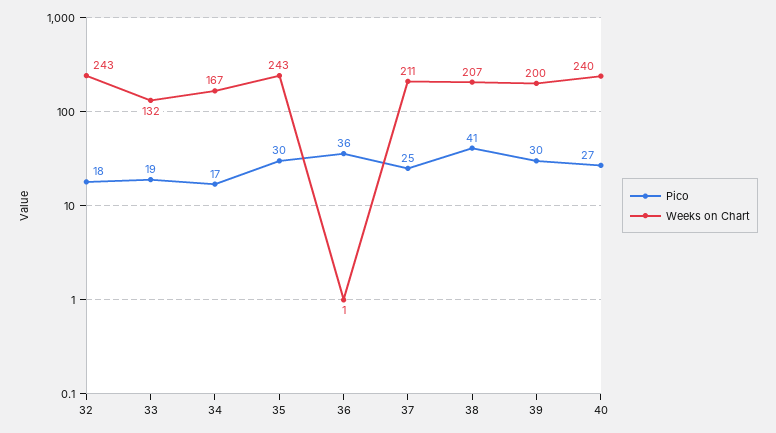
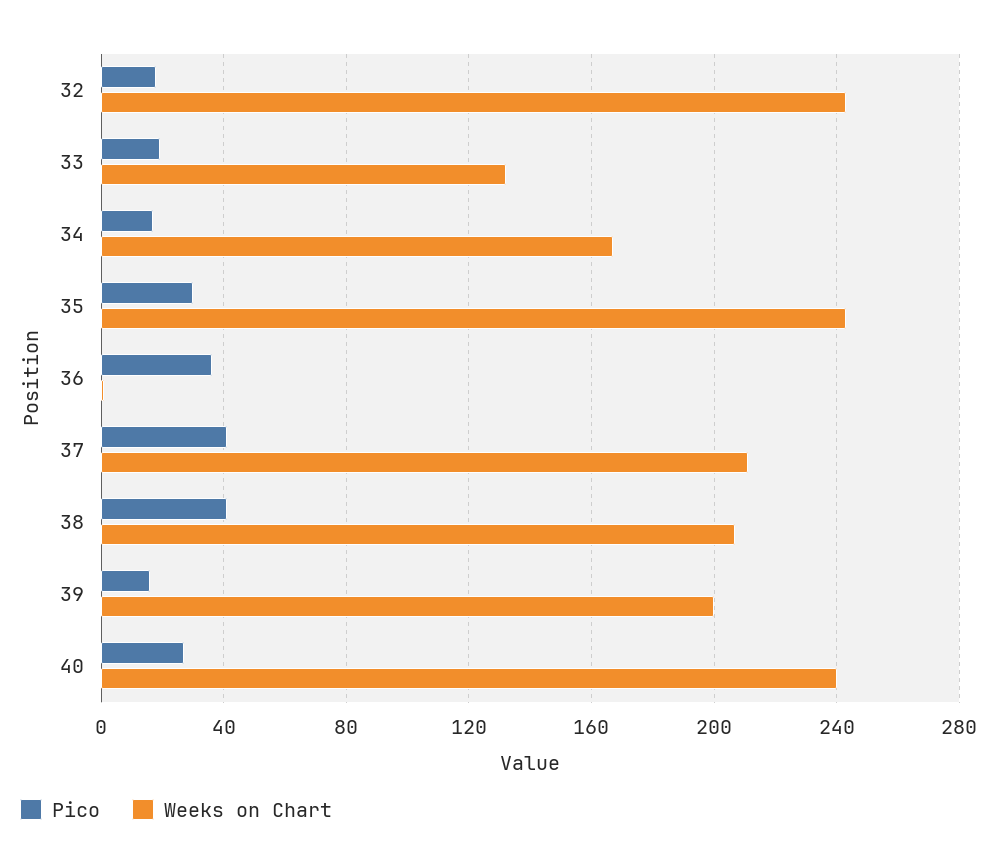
  {
    "Pico": {
      "32": 18,
      "33": 19,
      "34": 17,
      "35": 30,
      "36": 36,
-     "37": 25,
+     "37": 40,
      "38": 41,
-     "39": 30,
+     "39": 15,
      "40": 27
    },
    "Weeks on Chart": {
      "32": 243,
      "33": 132,
      "34": 167,
      "35": 243,
      "36": 1,
      "37": 211,
      "38": 207,
      "39": 200,
      "40": 240
    }
  }

